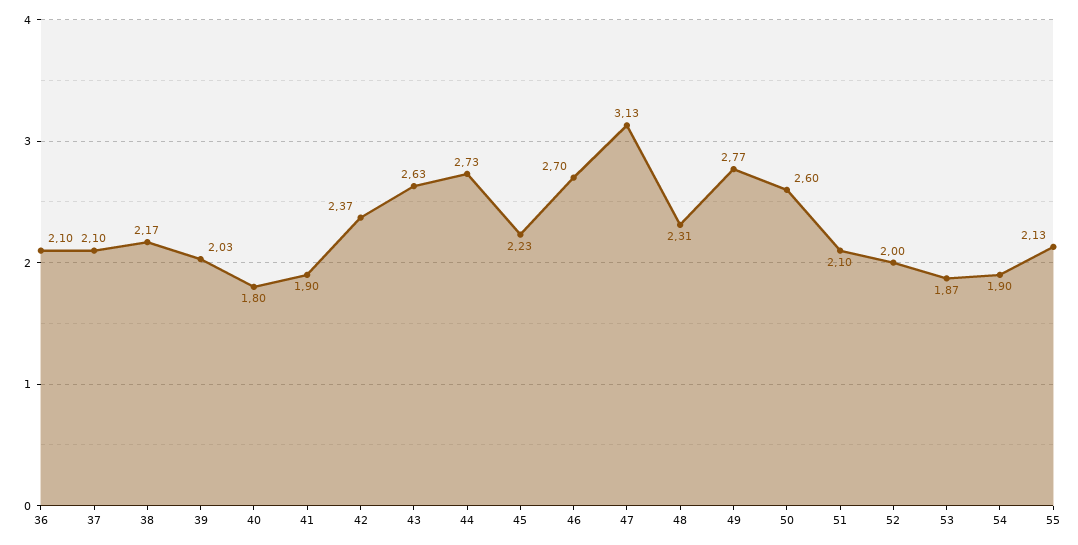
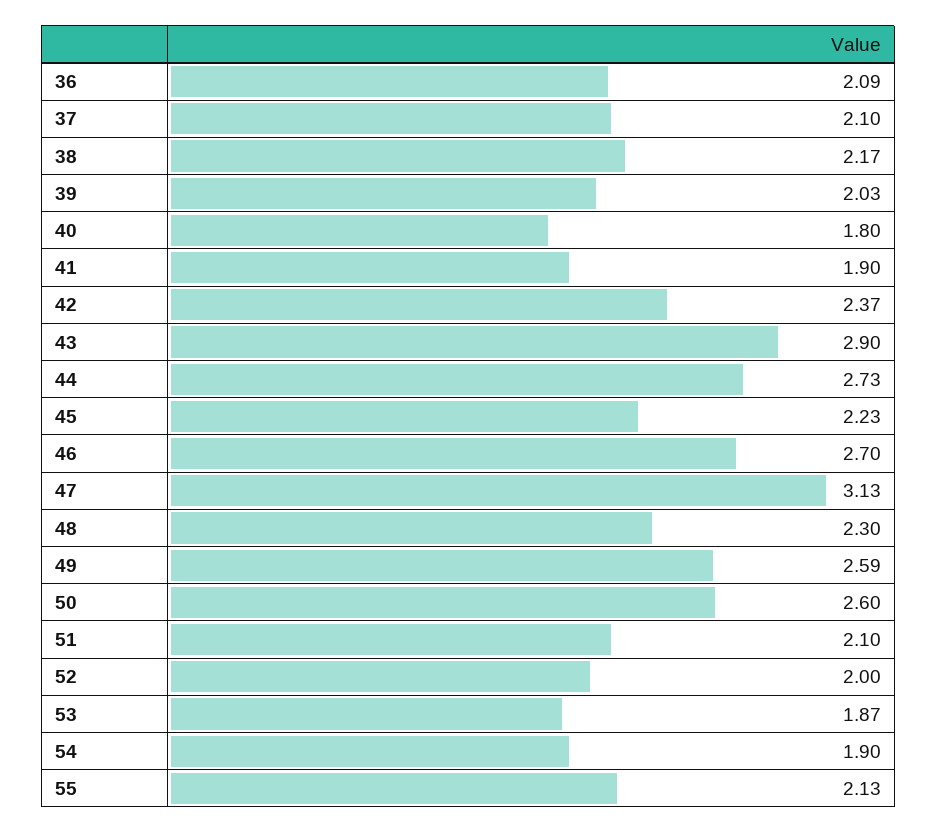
  {
-   "36": 2.1,
+   "36": 2.09,
    "37": 2.1,
    "38": 2.17,
    "39": 2.03,
    "40": 1.8,
    "41": 1.9,
    "42": 2.37,
-   "43": 2.63,
+   "43": 2.9,
    "44": 2.73,
    "45": 2.23,
    "46": 2.7,
    "47": 3.13,
-   "48": 2.31,
+   "48": 2.3,
-   "49": 2.77,
+   "49": 2.59,
    "50": 2.6,
    "51": 2.1,
    "52": 2,
    "53": 1.87,
    "54": 1.9,
    "55": 2.13
  }

